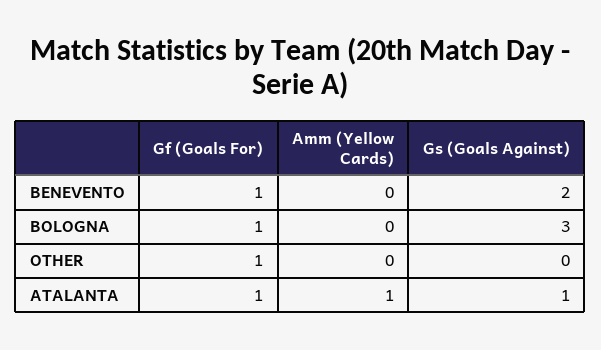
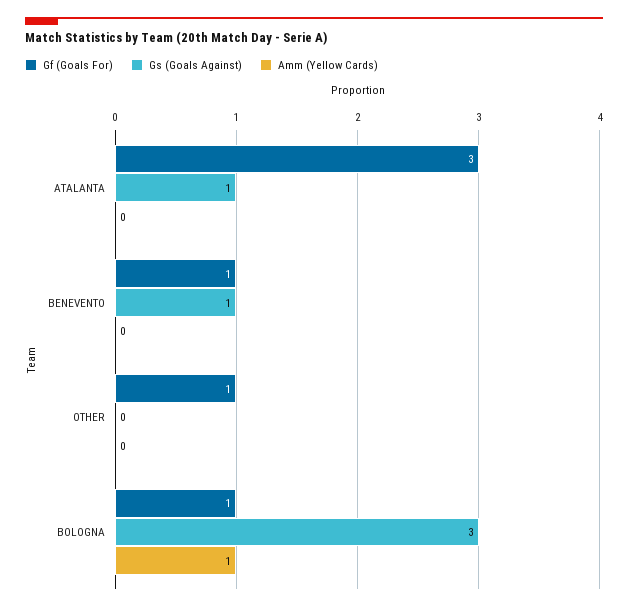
  {
    "Gf (Goals For)": {
      "BENEVENTO": 1,
      "BOLOGNA": 1,
      "OTHER": 1,
-     "ATALANTA": 1
+     "ATALANTA": 3
    },
    "Amm (Yellow Cards)": {
      "BENEVENTO": 0,
-     "BOLOGNA": 0,
+     "BOLOGNA": 1,
      "OTHER": 0,
-     "ATALANTA": 1
+     "ATALANTA": 0
    },
    "Gs (Goals Against)": {
-     "BENEVENTO": 2,
+     "BENEVENTO": 1,
      "BOLOGNA": 3,
      "OTHER": 0,
      "ATALANTA": 1
    }
  }

